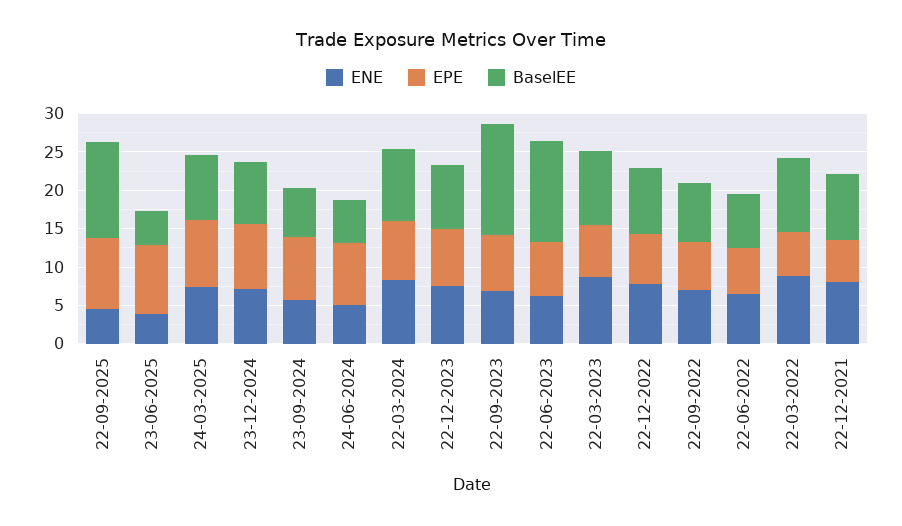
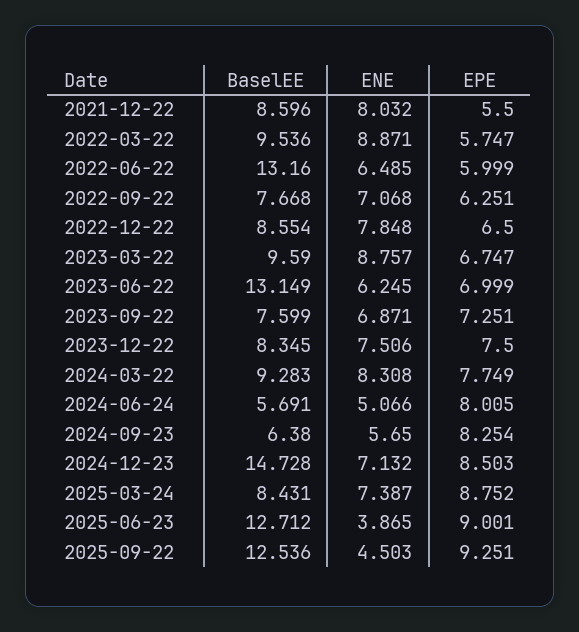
  {
    "ENE": {
      "22-09-2025": 4.503,
      "23-06-2025": 3.865,
      "24-03-2025": 7.387,
      "23-12-2024": 7.132,
      "23-09-2024": 5.65,
      "24-06-2024": 5.066,
      "22-03-2024": 8.308,
      "22-12-2023": 7.506,
      "22-09-2023": 6.871,
      "22-06-2023": 6.245,
      "22-03-2023": 8.757,
      "22-12-2022": 7.848,
      "22-09-2022": 7.068,
      "22-06-2022": 6.485,
      "22-03-2022": 8.871,
      "22-12-2021": 8.032
    },
    "EPE": {
      "22-09-2025": 9.251,
      "23-06-2025": 9.001,
      "24-03-2025": 8.752,
      "23-12-2024": 8.503,
      "23-09-2024": 8.254,
      "24-06-2024": 8.005,
      "22-03-2024": 7.749,
      "22-12-2023": 7.5,
      "22-09-2023": 7.251,
      "22-06-2023": 6.999,
      "22-03-2023": 6.747,
      "22-12-2022": 6.5,
      "22-09-2022": 6.251,
      "22-06-2022": 5.999,
      "22-03-2022": 5.747,
      "22-12-2021": 5.5
    },
    "BaselEE": {
      "22-09-2025": 12.536,
-     "23-06-2025": 5,
+     "23-06-2025": 12.712,
      "24-03-2025": 8.431,
-     "23-12-2024": 7.5,
+     "23-12-2024": 14.728,
      "23-09-2024": 6.38,
      "24-06-2024": 5.691,
      "22-03-2024": 9.283,
      "22-12-2023": 8.345,
-     "22-09-2023": 15,
+     "22-09-2023": 7.599,
      "22-06-2023": 13.149,
      "22-03-2023": 9.59,
      "22-12-2022": 8.554,
      "22-09-2022": 7.668,
-     "22-06-2022": 7.5,
+     "22-06-2022": 13.16,
      "22-03-2022": 9.536,
      "22-12-2021": 8.596
    }
  }

